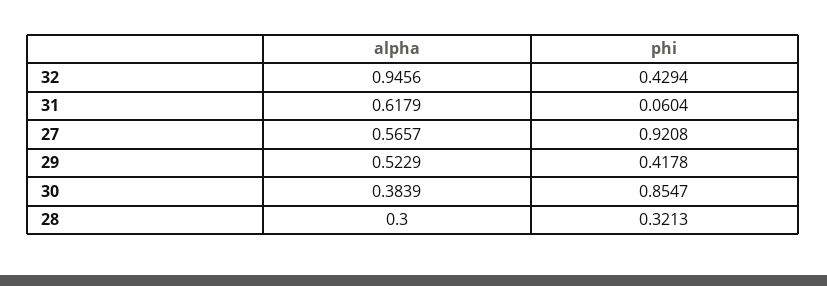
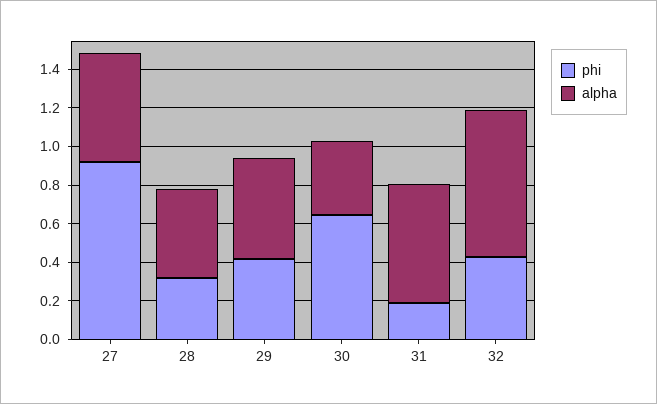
  {
    "alpha": {
-     "32": 0.9456,
+     "32": 0.75,
      "31": 0.6179,
      "27": 0.5657,
      "29": 0.5229,
      "30": 0.3839,
-     "28": 0.3
+     "28": 0.45
    },
    "phi": {
      "32": 0.4294,
-     "31": 0.0604,
+     "31": 0.2,
      "27": 0.9208,
      "29": 0.4178,
-     "30": 0.8547,
+     "30": 0.65,
      "28": 0.3213
    }
  }

